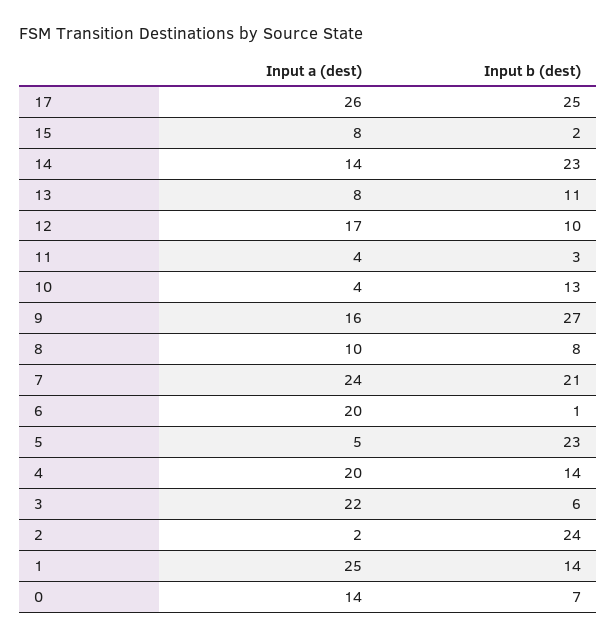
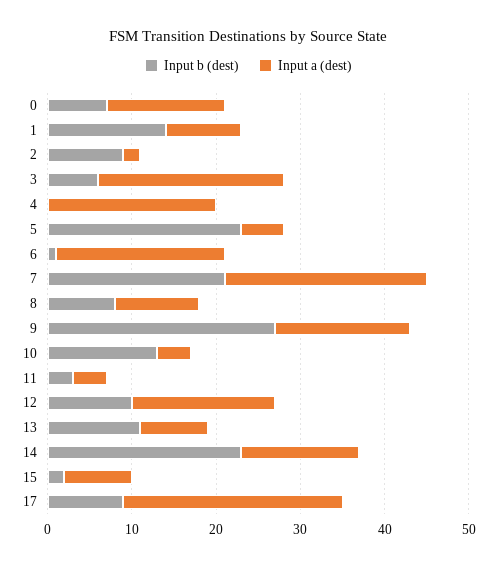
  {
    "Input a (dest)": {
      "17": 26,
      "15": 8,
      "14": 14,
      "13": 8,
      "12": 17,
      "11": 4,
      "10": 4,
      "9": 16,
      "8": 10,
      "7": 24,
      "6": 20,
      "5": 5,
      "4": 20,
      "3": 22,
      "2": 2,
-     "1": 25,
+     "1": 9,
      "0": 14
    },
    "Input b (dest)": {
-     "17": 25,
+     "17": 9,
      "15": 2,
      "14": 23,
      "13": 11,
      "12": 10,
      "11": 3,
      "10": 13,
      "9": 27,
      "8": 8,
      "7": 21,
      "6": 1,
      "5": 23,
-     "4": 14,
+     "4": 0,
      "3": 6,
-     "2": 24,
+     "2": 9,
      "1": 14,
      "0": 7
    }
  }

